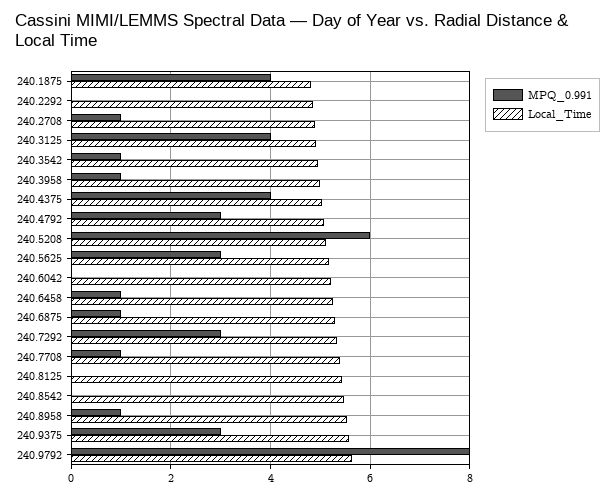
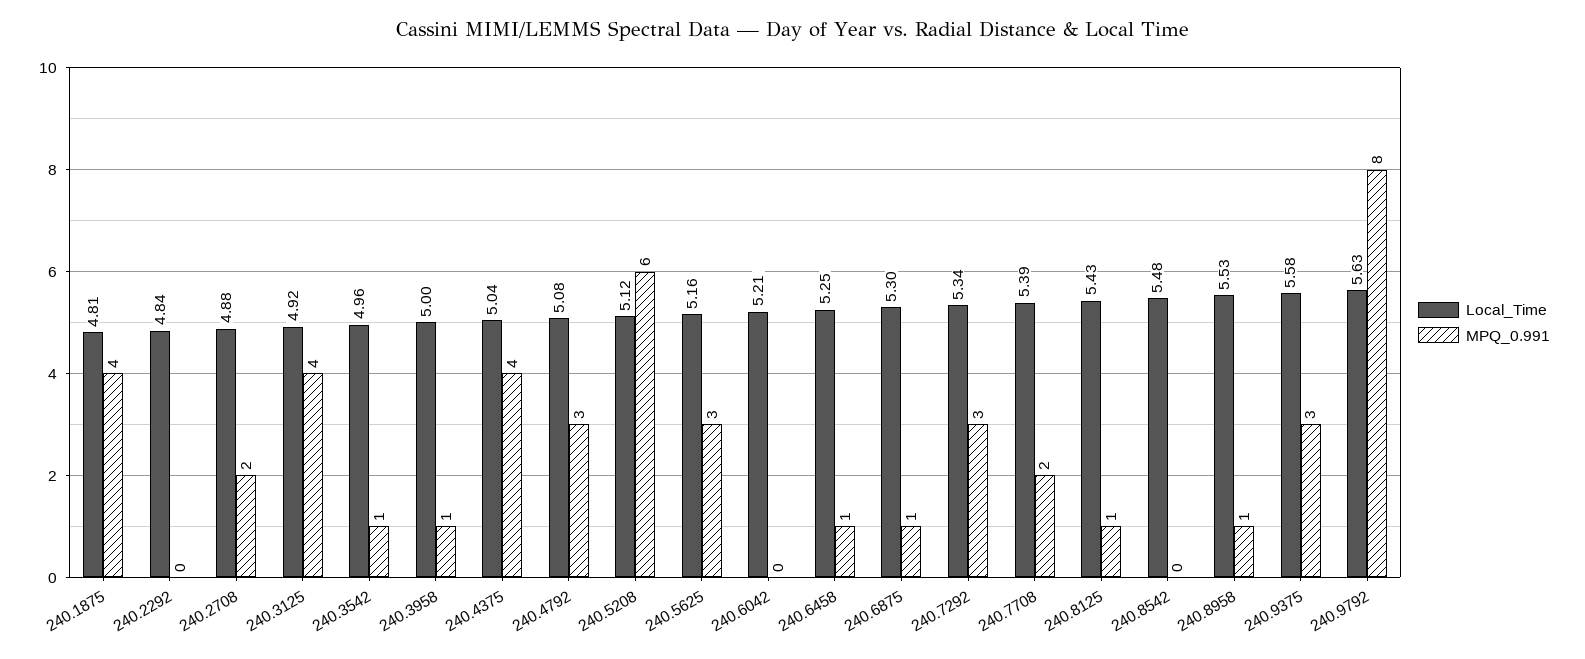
  {
    "MPQ_0.991": {
      "240.1875": 4,
      "240.2292": 0,
-     "240.2708": 1,
+     "240.2708": 2,
      "240.3125": 4,
      "240.3542": 1,
      "240.3958": 1,
      "240.4375": 4,
      "240.4792": 3,
      "240.5208": 6,
      "240.5625": 3,
      "240.6042": 0,
      "240.6458": 1,
      "240.6875": 1,
      "240.7292": 3,
-     "240.7708": 1,
+     "240.7708": 2,
-     "240.8125": 0,
+     "240.8125": 1,
      "240.8542": 0,
      "240.8958": 1,
      "240.9375": 3,
      "240.9792": 8
    },
    "Local_Time": {
      "240.1875": 4.81,
      "240.2292": 4.84,
      "240.2708": 4.88,
      "240.3125": 4.92,
      "240.3542": 4.96,
      "240.3958": 5,
      "240.4375": 5.04,
      "240.4792": 5.08,
      "240.5208": 5.12,
      "240.5625": 5.16,
      "240.6042": 5.21,
      "240.6458": 5.25,
      "240.6875": 5.3,
      "240.7292": 5.34,
      "240.7708": 5.39,
      "240.8125": 5.43,
      "240.8542": 5.48,
      "240.8958": 5.53,
      "240.9375": 5.58,
      "240.9792": 5.63
    }
  }

